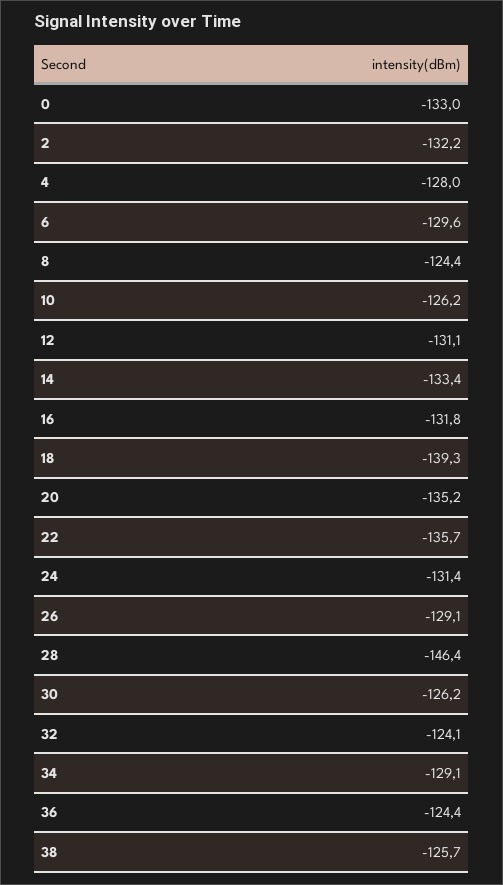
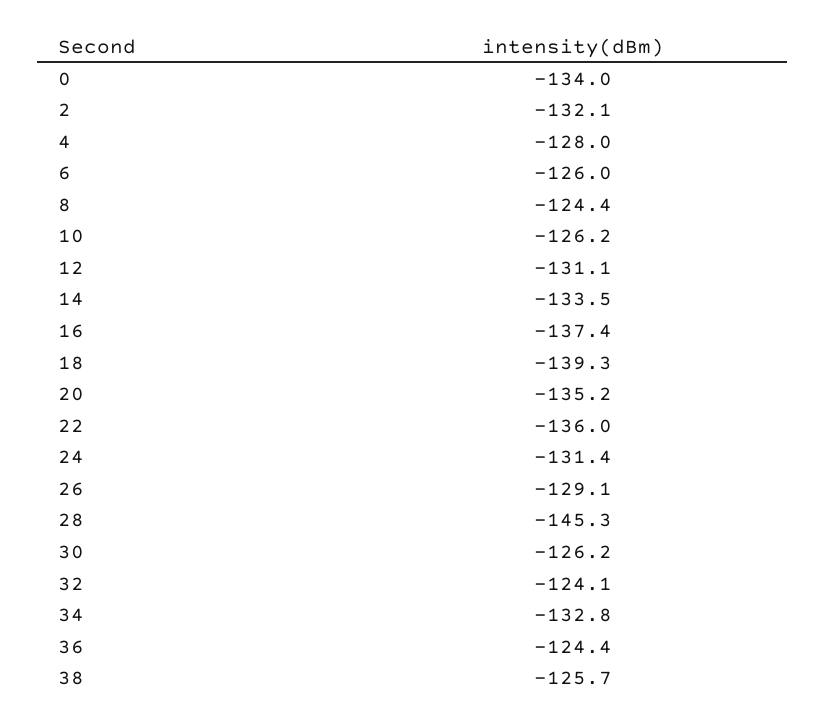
  {
-   "0": -133,
+   "0": -134,
-   "2": -132.2,
+   "2": -132.1,
    "4": -128,
-   "6": -129.6,
+   "6": -126,
    "8": -124.4,
    "10": -126.2,
    "12": -131.1,
-   "14": -133.4,
+   "14": -133.5,
-   "16": -131.8,
+   "16": -137.4,
    "18": -139.3,
    "20": -135.2,
-   "22": -135.7,
+   "22": -136,
    "24": -131.4,
    "26": -129.1,
-   "28": -146.4,
+   "28": -145.3,
    "30": -126.2,
    "32": -124.1,
-   "34": -129.1,
+   "34": -132.8,
    "36": -124.4,
    "38": -125.7
  }

